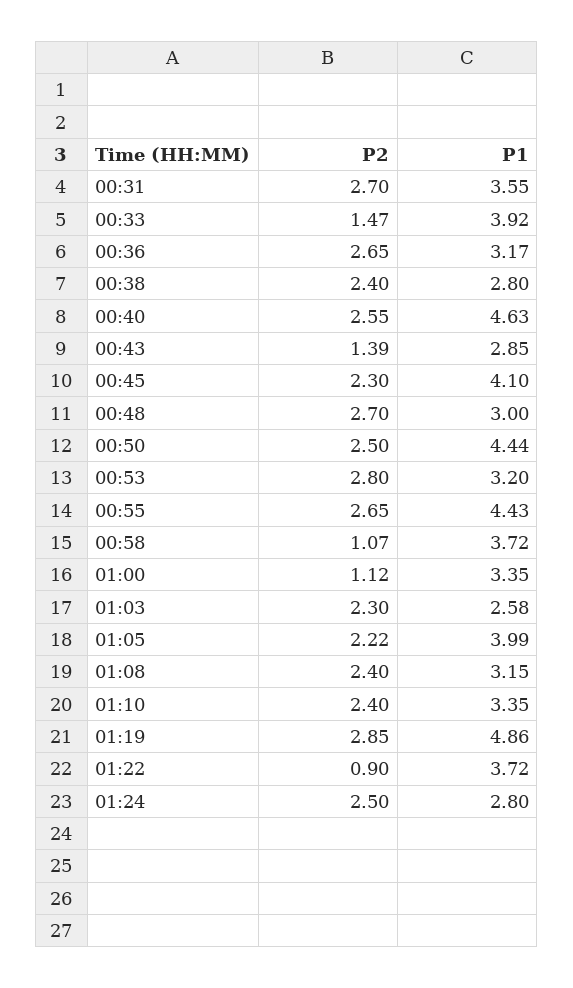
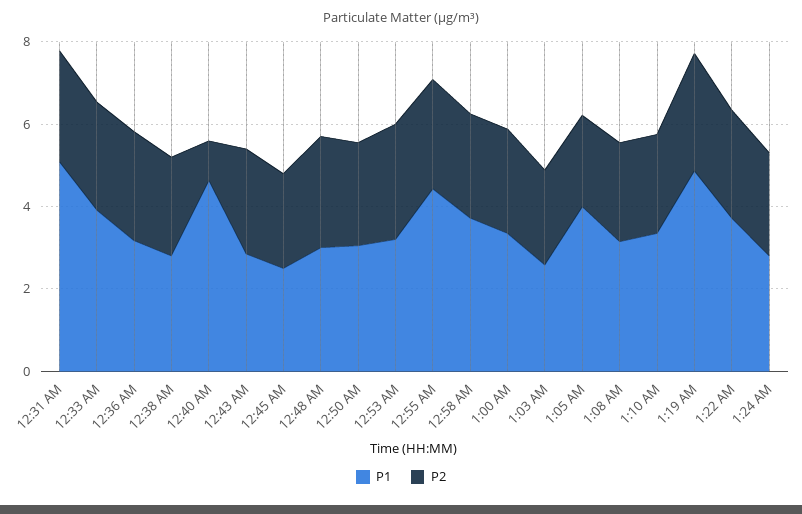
  {
    "P2": {
      "00:31": 2.7,
-     "00:33": 1.47,
+     "00:33": 2.5,
      "00:36": 2.65,
      "00:38": 2.4,
-     "00:40": 2.55,
+     "00:40": 1,
-     "00:43": 1.39,
+     "00:43": 2.5,
      "00:45": 2.3,
      "00:48": 2.7,
      "00:50": 2.5,
      "00:53": 2.8,
      "00:55": 2.65,
-     "00:58": 1.07,
+     "00:58": 2.5,
-     "01:00": 1.12,
+     "01:00": 2.5,
      "01:03": 2.3,
      "01:05": 2.22,
      "01:08": 2.4,
      "01:10": 2.4,
      "01:19": 2.85,
-     "01:22": 0.9,
+     "01:22": 2.5,
      "01:24": 2.5
    },
    "P1": {
-     "00:31": 3.55,
+     "00:31": 5,
      "00:33": 3.92,
      "00:36": 3.17,
      "00:38": 2.8,
      "00:40": 4.63,
      "00:43": 2.85,
-     "00:45": 4.1,
+     "00:45": 2.5,
      "00:48": 3,
-     "00:50": 4.44,
+     "00:50": 3,
      "00:53": 3.2,
      "00:55": 4.43,
      "00:58": 3.72,
      "01:00": 3.35,
      "01:03": 2.58,
      "01:05": 3.99,
      "01:08": 3.15,
      "01:10": 3.35,
      "01:19": 4.86,
      "01:22": 3.72,
      "01:24": 2.8
    }
  }

